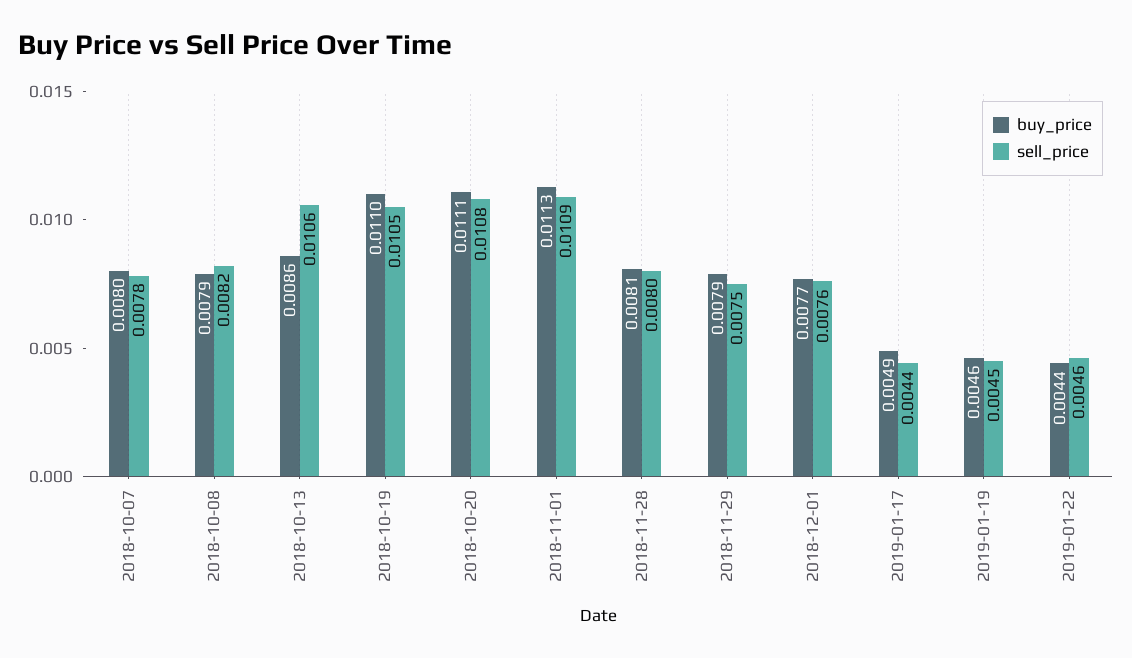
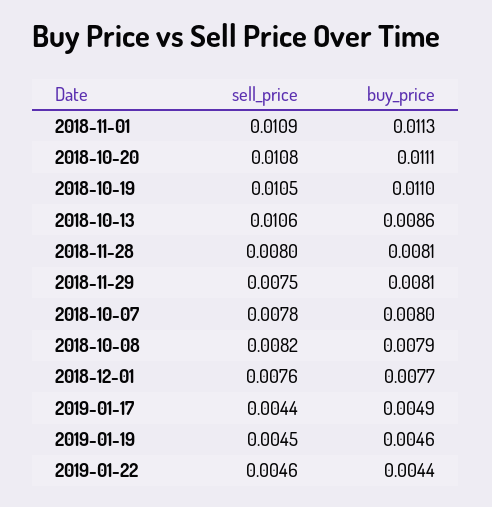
  {
    "buy_price": {
      "2018-10-07": 0.008,
      "2018-10-08": 0.0079,
      "2018-10-13": 0.0086,
      "2018-10-19": 0.011,
      "2018-10-20": 0.0111,
      "2018-11-01": 0.0113,
      "2018-11-28": 0.0081,
-     "2018-11-29": 0.0079,
+     "2018-11-29": 0.0081,
      "2018-12-01": 0.0077,
      "2019-01-17": 0.0049,
      "2019-01-19": 0.0046,
      "2019-01-22": 0.0044
    },
    "sell_price": {
      "2018-10-07": 0.0078,
      "2018-10-08": 0.0082,
      "2018-10-13": 0.0106,
      "2018-10-19": 0.0105,
      "2018-10-20": 0.0108,
      "2018-11-01": 0.0109,
      "2018-11-28": 0.008,
      "2018-11-29": 0.0075,
      "2018-12-01": 0.0076,
      "2019-01-17": 0.0044,
      "2019-01-19": 0.0045,
      "2019-01-22": 0.0046
    }
  }

